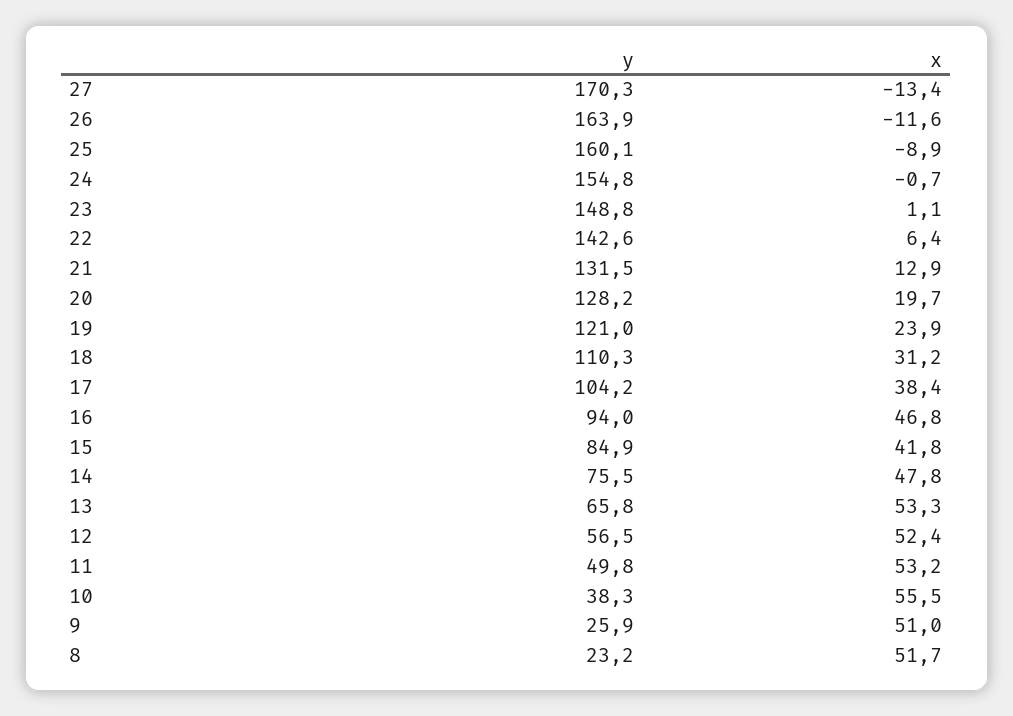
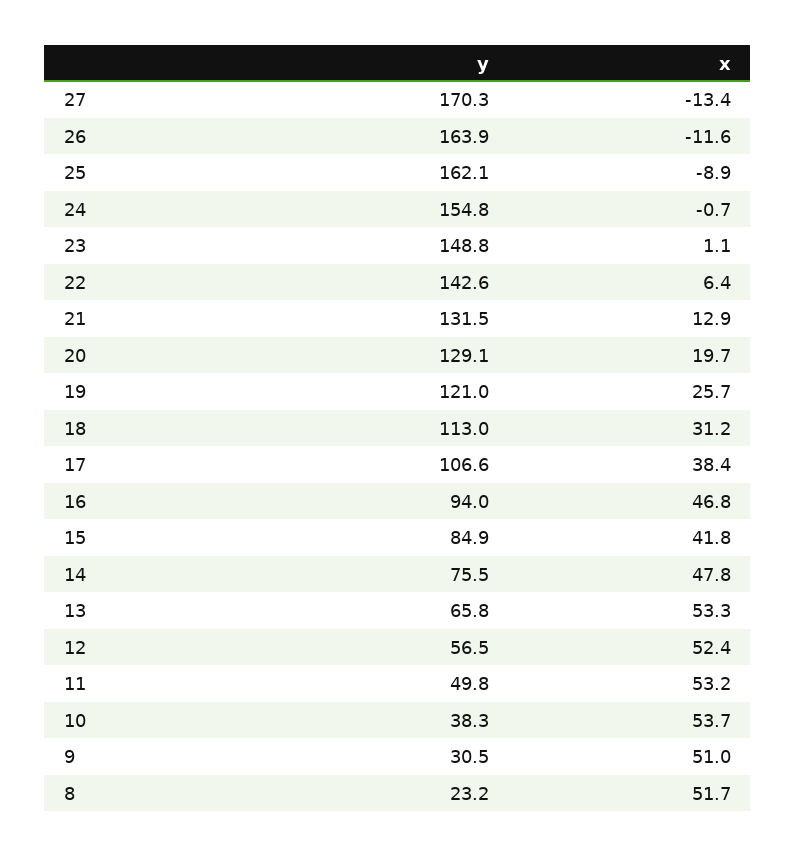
  {
    "y": {
      "27": 170.3,
      "26": 163.9,
-     "25": 160.1,
+     "25": 162.1,
      "24": 154.8,
      "23": 148.8,
      "22": 142.6,
      "21": 131.5,
-     "20": 128.2,
+     "20": 129.1,
      "19": 121,
-     "18": 110.3,
+     "18": 113,
-     "17": 104.2,
+     "17": 106.6,
      "16": 94,
      "15": 84.9,
      "14": 75.5,
      "13": 65.8,
      "12": 56.5,
      "11": 49.8,
      "10": 38.3,
-     "9": 25.9,
+     "9": 30.5,
      "8": 23.2
    },
    "x": {
      "27": -13.4,
      "26": -11.6,
      "25": -8.9,
      "24": -0.7,
      "23": 1.1,
      "22": 6.4,
      "21": 12.9,
      "20": 19.7,
-     "19": 23.9,
+     "19": 25.7,
      "18": 31.2,
      "17": 38.4,
      "16": 46.8,
      "15": 41.8,
      "14": 47.8,
      "13": 53.3,
      "12": 52.4,
      "11": 53.2,
-     "10": 55.5,
+     "10": 53.7,
      "9": 51,
      "8": 51.7
    }
  }

